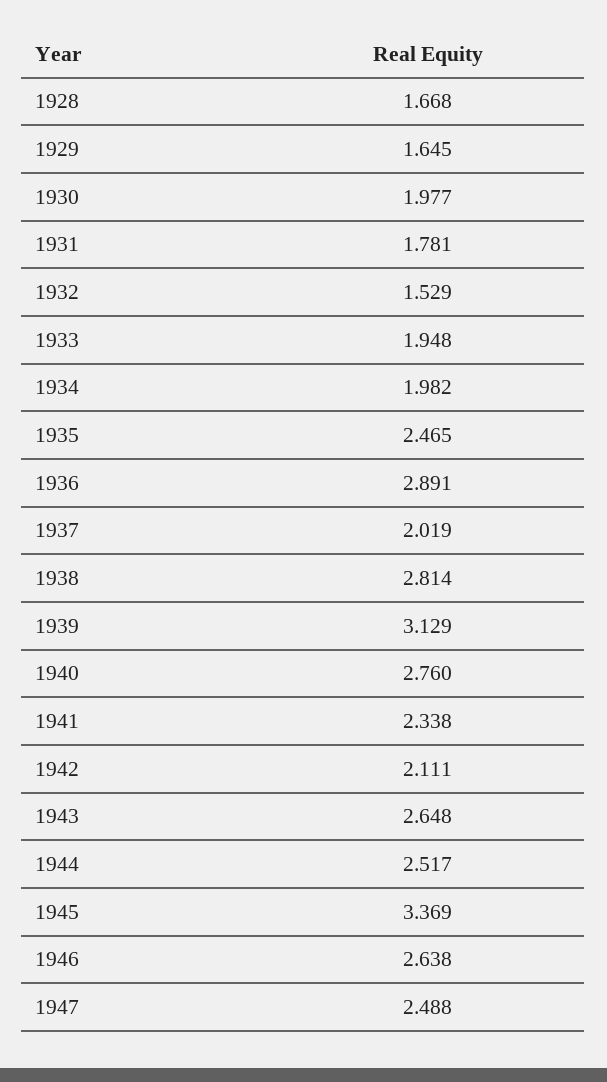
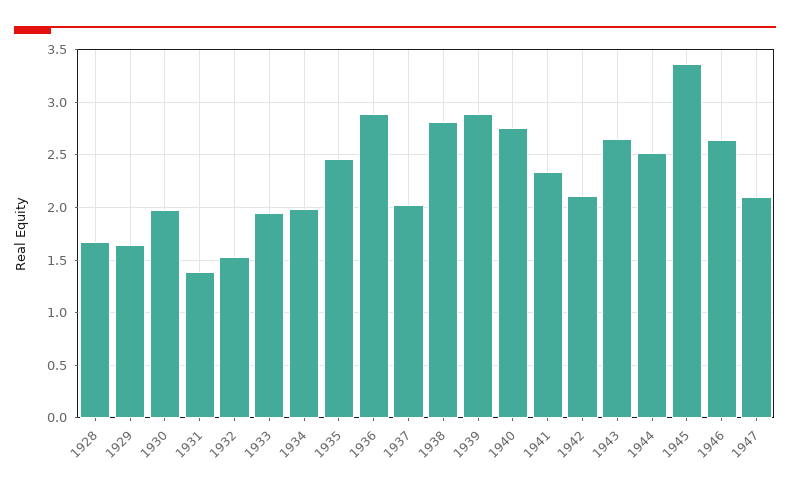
  {
    "1928": 1.668,
    "1929": 1.645,
    "1930": 1.977,
-   "1931": 1.781,
+   "1931": 1.4,
    "1932": 1.529,
    "1933": 1.948,
    "1934": 1.982,
    "1935": 2.465,
    "1936": 2.891,
    "1937": 2.019,
    "1938": 2.814,
-   "1939": 3.129,
+   "1939": 2.9,
    "1940": 2.76,
    "1941": 2.338,
    "1942": 2.111,
    "1943": 2.648,
    "1944": 2.517,
    "1945": 3.369,
    "1946": 2.638,
-   "1947": 2.488
+   "1947": 2.1
  }

